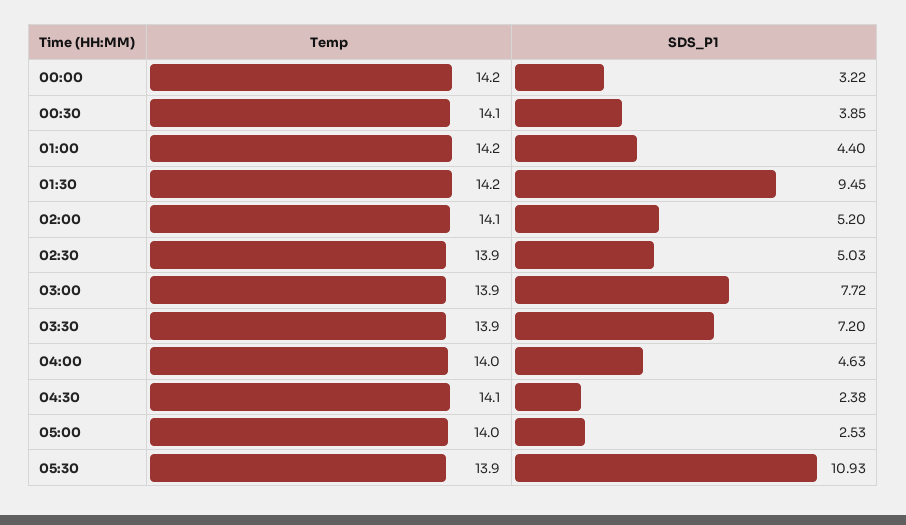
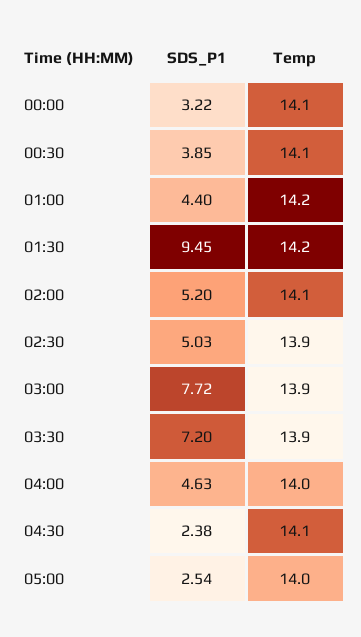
  {
    "Temp": {
-     "00:00": 14.2,
+     "00:00": 14.1,
      "00:30": 14.1,
      "01:00": 14.2,
      "01:30": 14.2,
      "02:00": 14.1,
      "02:30": 13.9,
      "03:00": 13.9,
      "03:30": 13.9,
      "04:00": 14,
      "04:30": 14.1,
-     "05:00": 14,
+     "05:00": 14
-     "05:30": 13.9
    },
    "SDS_P1": {
      "00:00": 3.22,
      "00:30": 3.85,
      "01:00": 4.4,
      "01:30": 9.45,
      "02:00": 5.2,
      "02:30": 5.03,
      "03:00": 7.72,
      "03:30": 7.2,
      "04:00": 4.63,
      "04:30": 2.38,
-     "05:00": 2.53,
+     "05:00": 2.54
-     "05:30": 10.93
    }
  }

